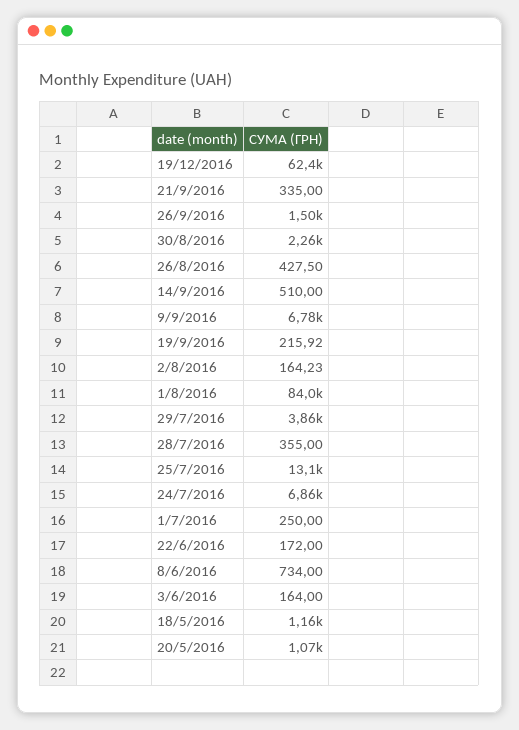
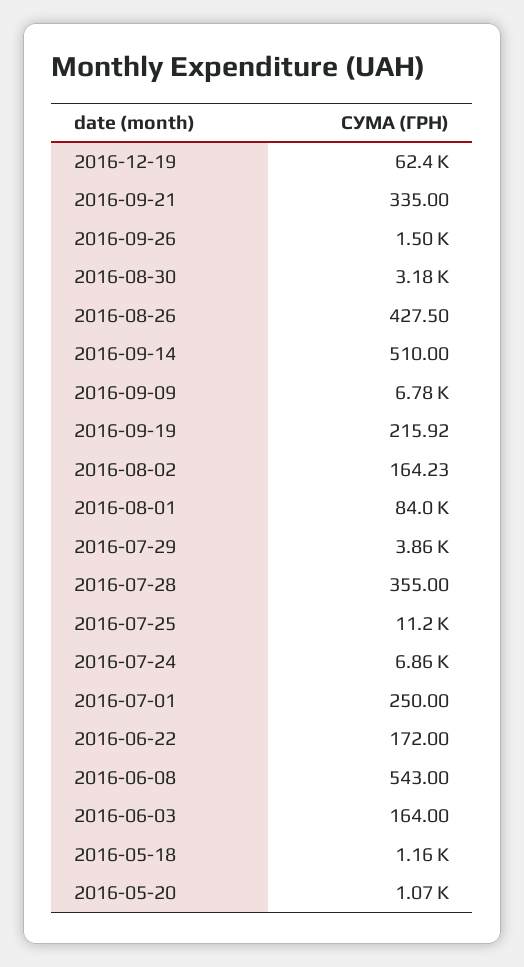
  {
    "19/12/2016": 62400,
    "21/9/2016": 335,
    "26/9/2016": 1500,
-   "30/8/2016": 2260,
+   "30/8/2016": 3180,
    "26/8/2016": 427.5,
    "14/9/2016": 510,
    "9/9/2016": 6780,
    "19/9/2016": 215.92,
    "2/8/2016": 164.23,
    "1/8/2016": 84000,
    "29/7/2016": 3860,
    "28/7/2016": 355,
-   "25/7/2016": 13100,
+   "25/7/2016": 11200,
    "24/7/2016": 6860,
    "1/7/2016": 250,
    "22/6/2016": 172,
-   "8/6/2016": 734,
+   "8/6/2016": 543,
    "3/6/2016": 164,
    "18/5/2016": 1160,
    "20/5/2016": 1070
  }

